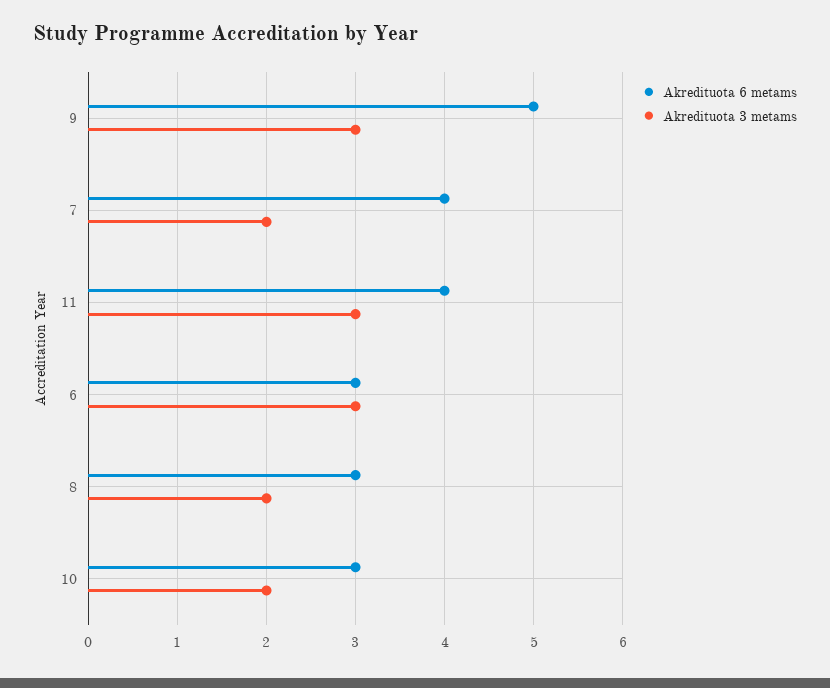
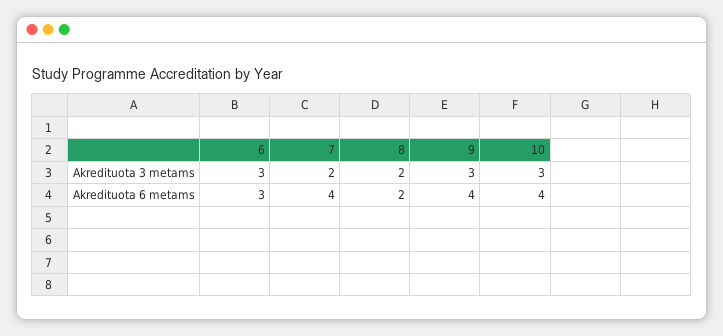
  {
    "Akredituota 6 metams": {
-     "9": 5,
+     "9": 4,
      "7": 4,
-     "11": 4,
      "6": 3,
-     "8": 3,
+     "8": 2,
-     "10": 3
+     "10": 4
    },
    "Akredituota 3 metams": {
      "9": 3,
      "7": 2,
-     "11": 3,
      "6": 3,
      "8": 2,
-     "10": 2
+     "10": 3
    }
  }

